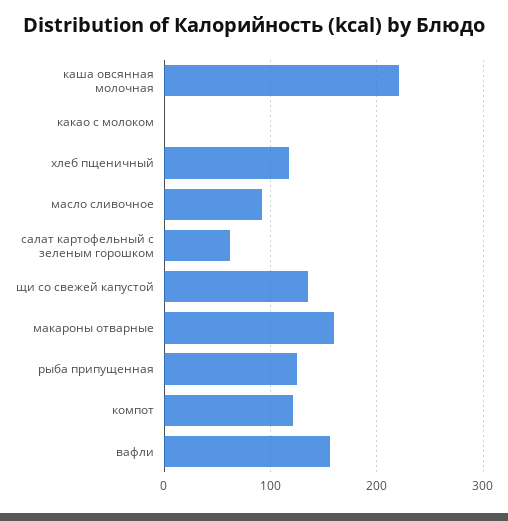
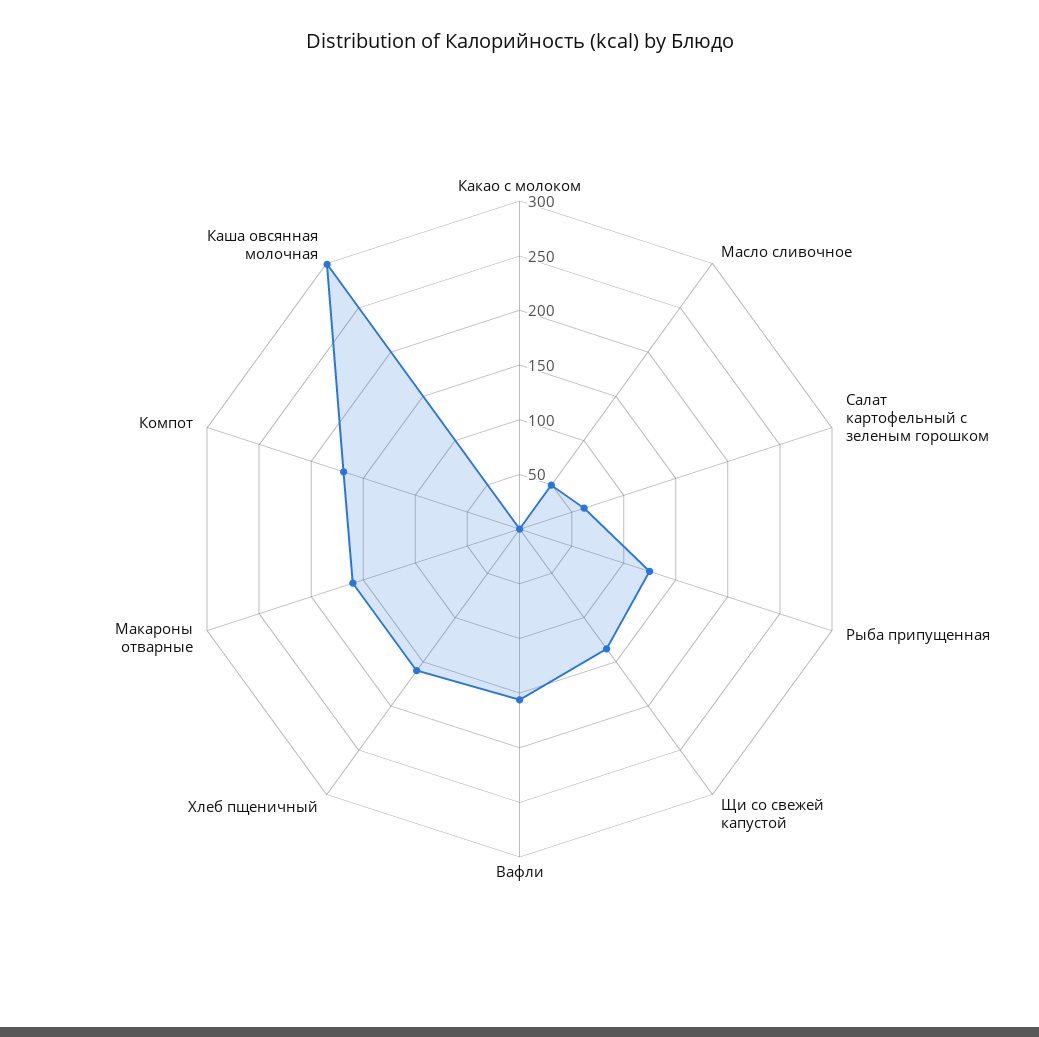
  {
-   "каша овсянная молочная": 220,
+   "каша овсянная молочная": 300,
    "какао с молоком": 0,
-   "хлеб пщеничный": 120,
+   "хлеб пщеничный": 160,
-   "масло сливочное": 90,
+   "масло сливочное": 50,
    "салат картофельный с зеленым горошком": 60,
    "щи со свежей капустой": 140,
    "макароны отварные": 160,
    "рыба припущенная": 130,
-   "компот": 120,
+   "компот": 170,
    "вафли": 160
  }

